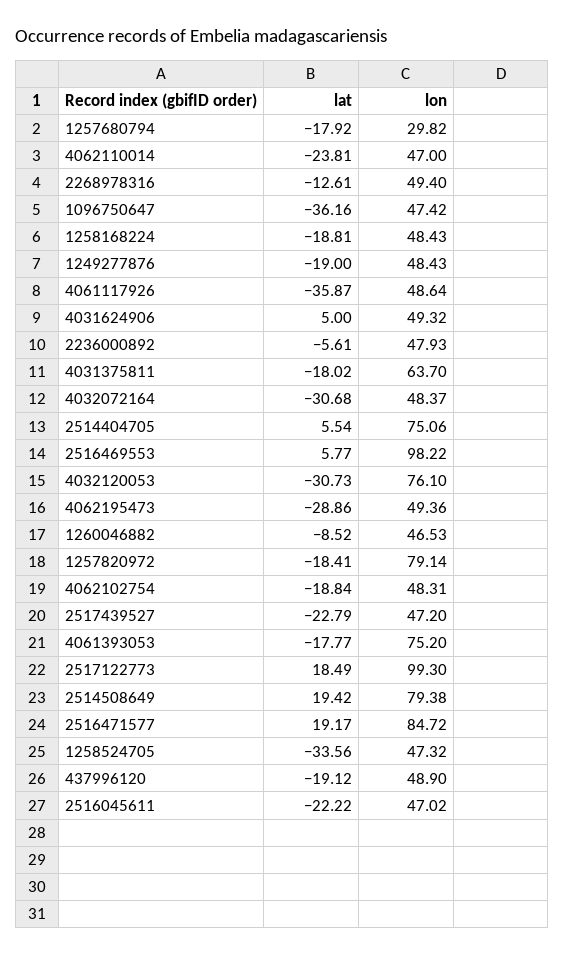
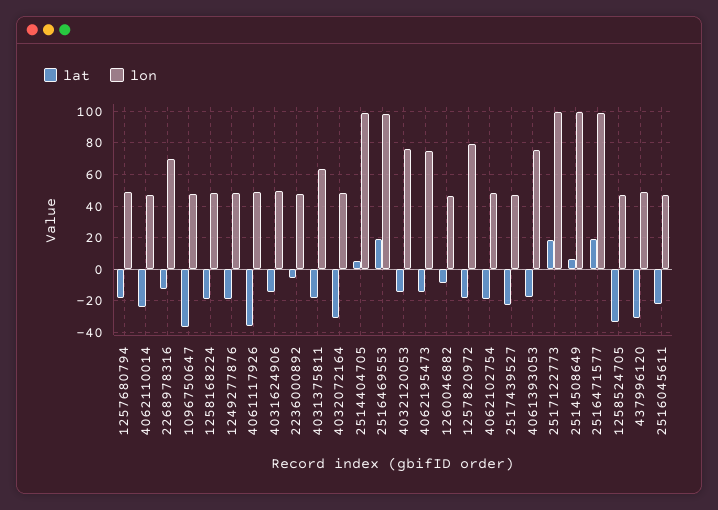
  {
    "lat": {
      "1257680794": -17.92,
      "4062110014": -23.81,
      "2268978316": -12.61,
      "1096750647": -36.16,
      "1258168224": -18.81,
      "1249277876": -19,
      "4061117926": -35.87,
-     "4031624906": 5,
+     "4031624906": -15,
      "2236000892": -5.61,
      "4031375811": -18.02,
      "4032072164": -30.68,
      "2514404705": 5.54,
-     "2516469553": 5.77,
+     "2516469553": 20,
-     "4032120053": -30.73,
+     "4032120053": -15,
-     "4062195473": -28.86,
+     "4062195473": -15,
      "1260046882": -8.52,
      "1257820972": -18.41,
      "4062102754": -18.84,
      "2517439527": -22.79,
      "4061393053": -17.77,
      "2517122773": 18.49,
-     "2514508649": 19.42,
+     "2514508649": 5,
      "2516471577": 19.17,
      "1258524705": -33.56,
-     "437996120": -19.12,
+     "437996120": -30,
      "2516045611": -22.22
    },
    "lon": {
-     "1257680794": 29.82,
+     "1257680794": 50,
      "4062110014": 47,
-     "2268978316": 49.4,
+     "2268978316": 70,
      "1096750647": 47.42,
      "1258168224": 48.43,
      "1249277876": 48.43,
      "4061117926": 48.64,
      "4031624906": 49.32,
      "2236000892": 47.93,
      "4031375811": 63.7,
      "4032072164": 48.37,
-     "2514404705": 75.06,
+     "2514404705": 100,
      "2516469553": 98.22,
      "4032120053": 76.1,
-     "4062195473": 49.36,
+     "4062195473": 75,
      "1260046882": 46.53,
      "1257820972": 79.14,
      "4062102754": 48.31,
      "2517439527": 47.2,
      "4061393053": 75.2,
      "2517122773": 99.3,
-     "2514508649": 79.38,
+     "2514508649": 100,
-     "2516471577": 84.72,
+     "2516471577": 100,
      "1258524705": 47.32,
      "437996120": 48.9,
      "2516045611": 47.02
    }
  }

